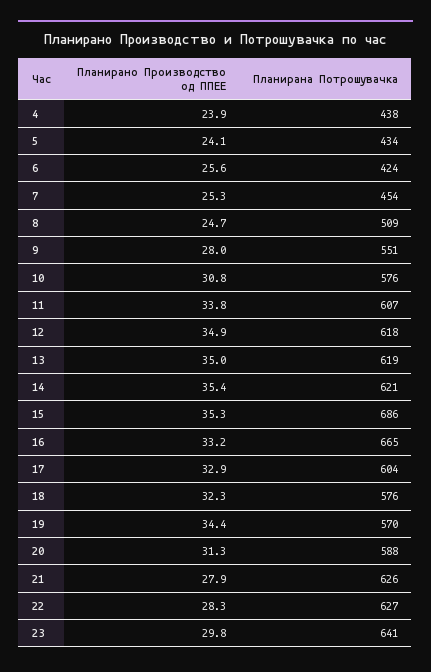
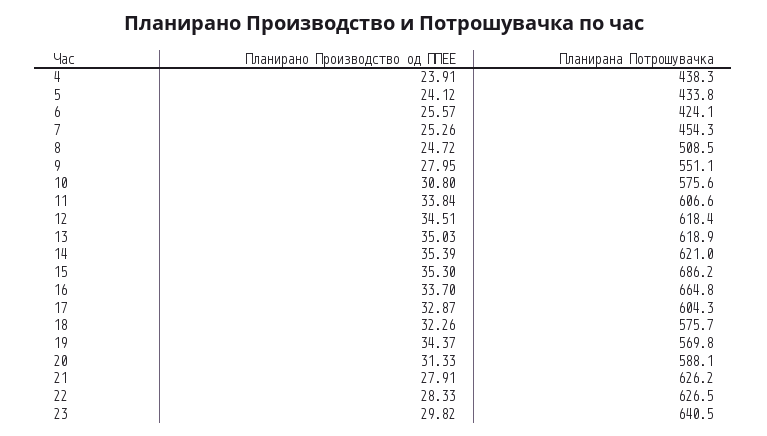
  {
    "Планирано Производство од ППЕЕ": {
      "4": 23.91,
      "5": 24.12,
      "6": 25.57,
      "7": 25.26,
      "8": 24.72,
      "9": 27.95,
      "10": 30.8,
      "11": 33.84,
-     "12": 34.9,
+     "12": 34.51,
      "13": 35.03,
      "14": 35.39,
      "15": 35.3,
-     "16": 33.2,
+     "16": 33.7,
      "17": 32.87,
      "18": 32.26,
      "19": 34.37,
      "20": 31.33,
      "21": 27.91,
      "22": 28.33,
      "23": 29.82
    },
    "Планирана Потрошувачка": {
      "4": 438.3,
      "5": 433.8,
      "6": 424.1,
      "7": 454.3,
      "8": 508.5,
      "9": 551.1,
      "10": 575.6,
      "11": 606.6,
      "12": 618.4,
      "13": 618.9,
      "14": 621,
      "15": 686.2,
      "16": 664.8,
      "17": 604.3,
      "18": 575.7,
      "19": 569.8,
      "20": 588.1,
      "21": 626.2,
      "22": 626.5,
      "23": 640.5
    }
  }

